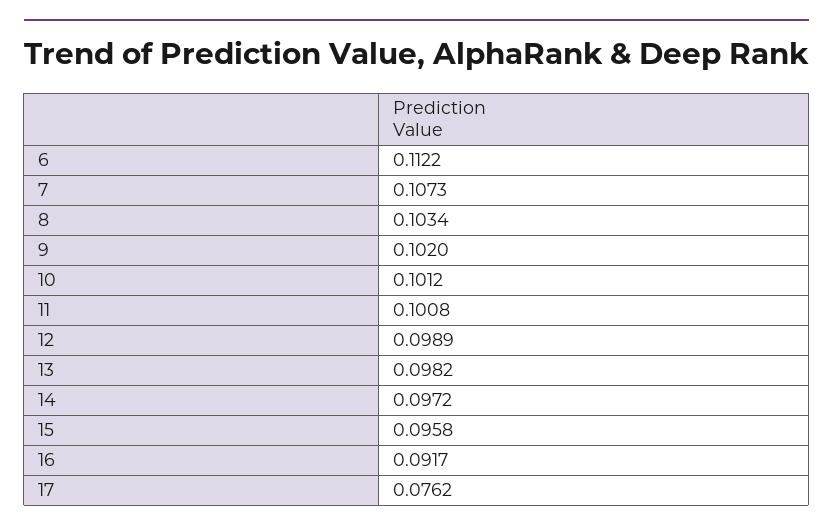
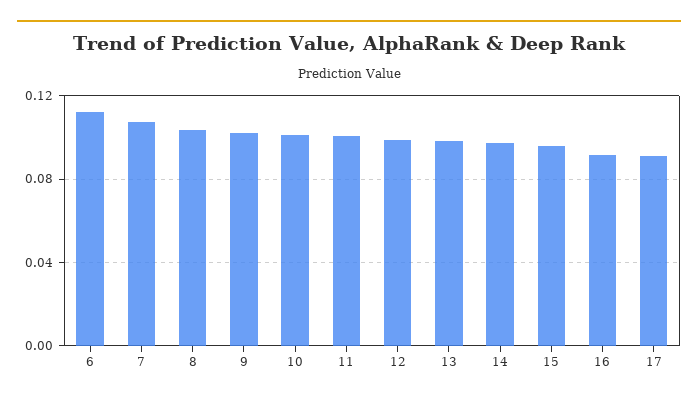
  {
    "6": 0.1122,
    "7": 0.1073,
    "8": 0.1034,
    "9": 0.102,
    "10": 0.1012,
    "11": 0.1008,
    "12": 0.0989,
    "13": 0.0982,
    "14": 0.0972,
    "15": 0.0958,
    "16": 0.0917,
-   "17": 0.0762
+   "17": 0.09
  }

